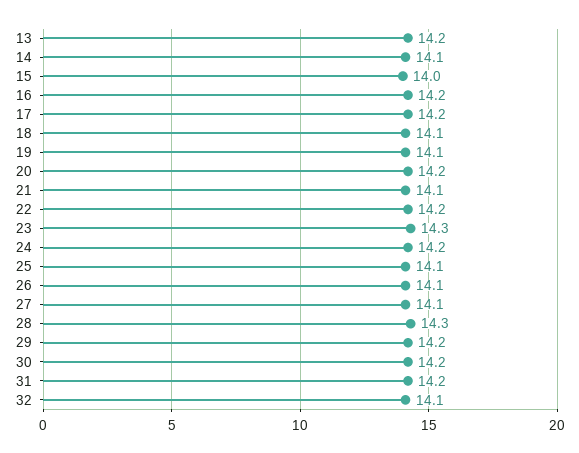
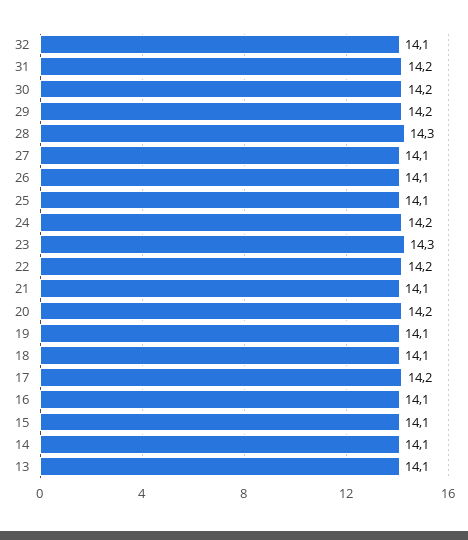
  {
-   "13": 14.2,
+   "13": 14.1,
    "14": 14.1,
-   "15": 14,
+   "15": 14.1,
-   "16": 14.2,
+   "16": 14.1,
    "17": 14.2,
    "18": 14.1,
    "19": 14.1,
    "20": 14.2,
    "21": 14.1,
    "22": 14.2,
    "23": 14.3,
    "24": 14.2,
    "25": 14.1,
    "26": 14.1,
    "27": 14.1,
    "28": 14.3,
    "29": 14.2,
    "30": 14.2,
    "31": 14.2,
    "32": 14.1
  }

